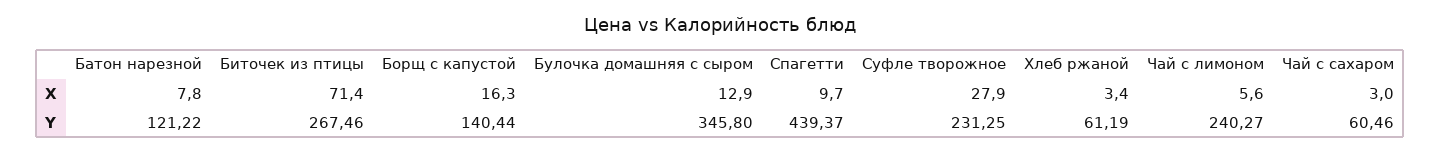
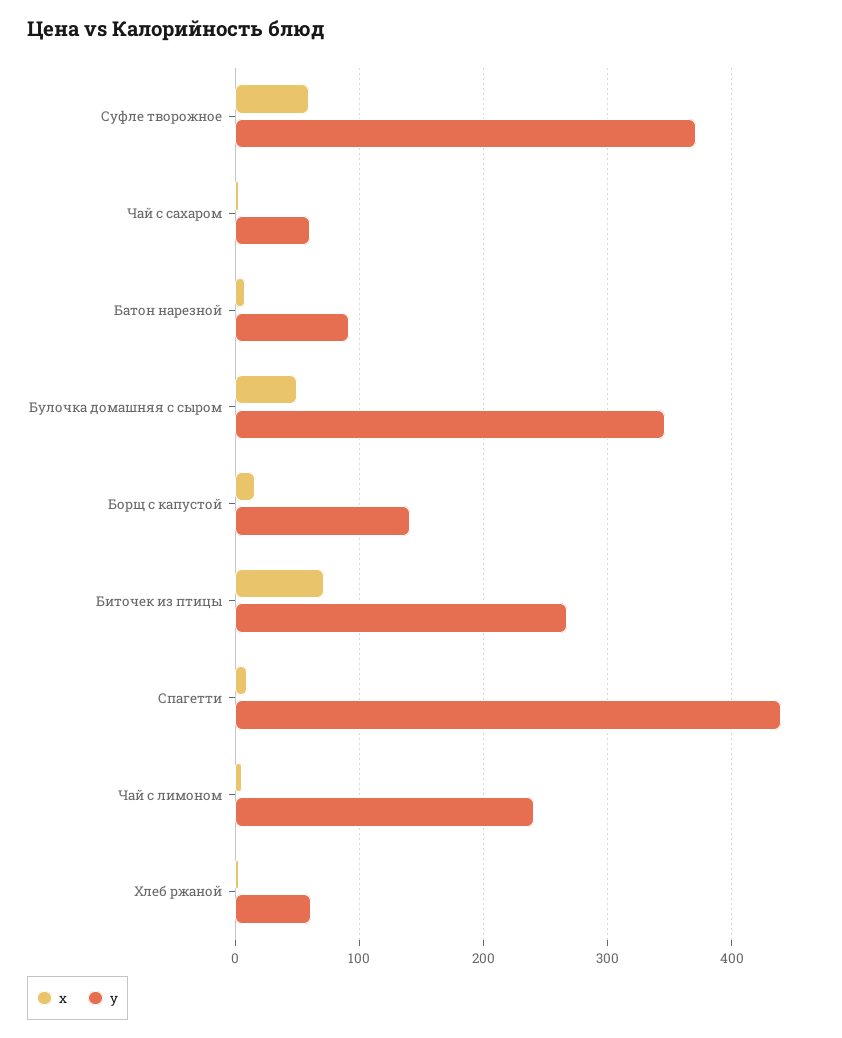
  {
    "X": {
      "Батон нарезной": 7.8,
      "Биточек из птицы": 71.4,
      "Борщ с капустой": 16.3,
-     "Булочка домашняя с сыром": 12.9,
+     "Булочка домашняя с сыром": 50,
      "Спагетти": 9.7,
-     "Суфле творожное": 27.9,
+     "Суфле творожное": 60,
      "Хлеб ржаной": 3.4,
      "Чай с лимоном": 5.6,
      "Чай с сахаром": 3
    },
    "Y": {
-     "Батон нарезной": 121.22,
+     "Батон нарезной": 90,
      "Биточек из птицы": 267.46,
      "Борщ с капустой": 140.44,
      "Булочка домашняя с сыром": 345.8,
      "Спагетти": 439.37,
-     "Суфле творожное": 231.25,
+     "Суфле творожное": 370,
      "Хлеб ржаной": 61.19,
      "Чай с лимоном": 240.27,
      "Чай с сахаром": 60.46
    }
  }

